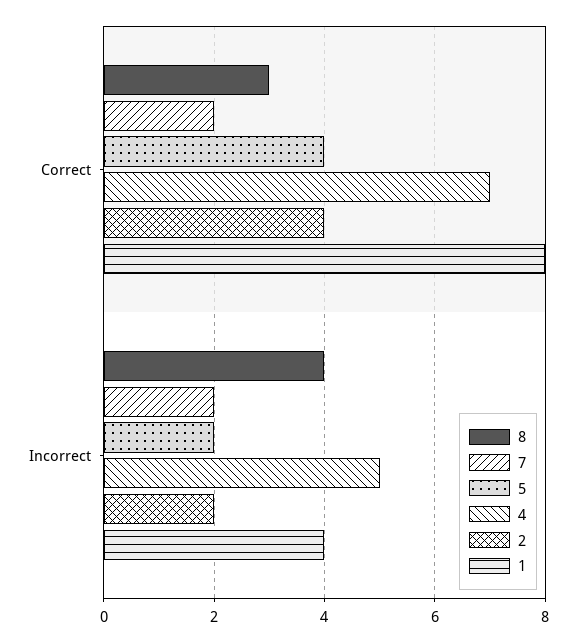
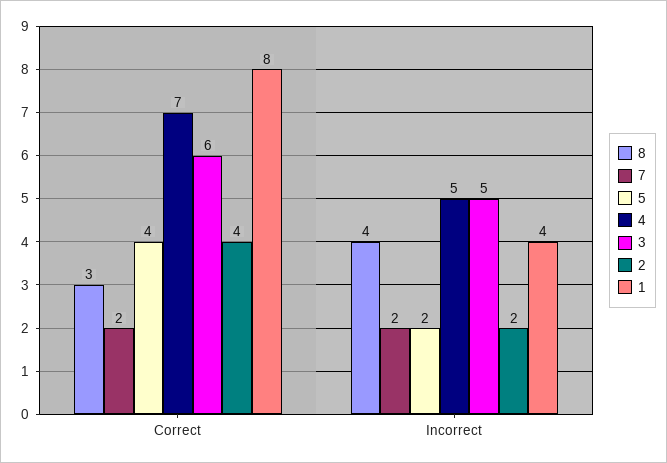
  {
    "8": {
      "Correct": 3,
      "Incorrect": 4
    },
    "7": {
      "Correct": 2,
      "Incorrect": 2
    },
    "5": {
      "Correct": 4,
      "Incorrect": 2
    },
    "4": {
      "Correct": 7,
      "Incorrect": 5
    },
    "2": {
      "Correct": 4,
      "Incorrect": 2
    },
    "1": {
      "Correct": 8,
      "Incorrect": 4
-   }
+   },
+   "3": {
+     "Correct": 6,
+     "Incorrect": 5
+   }
  }

